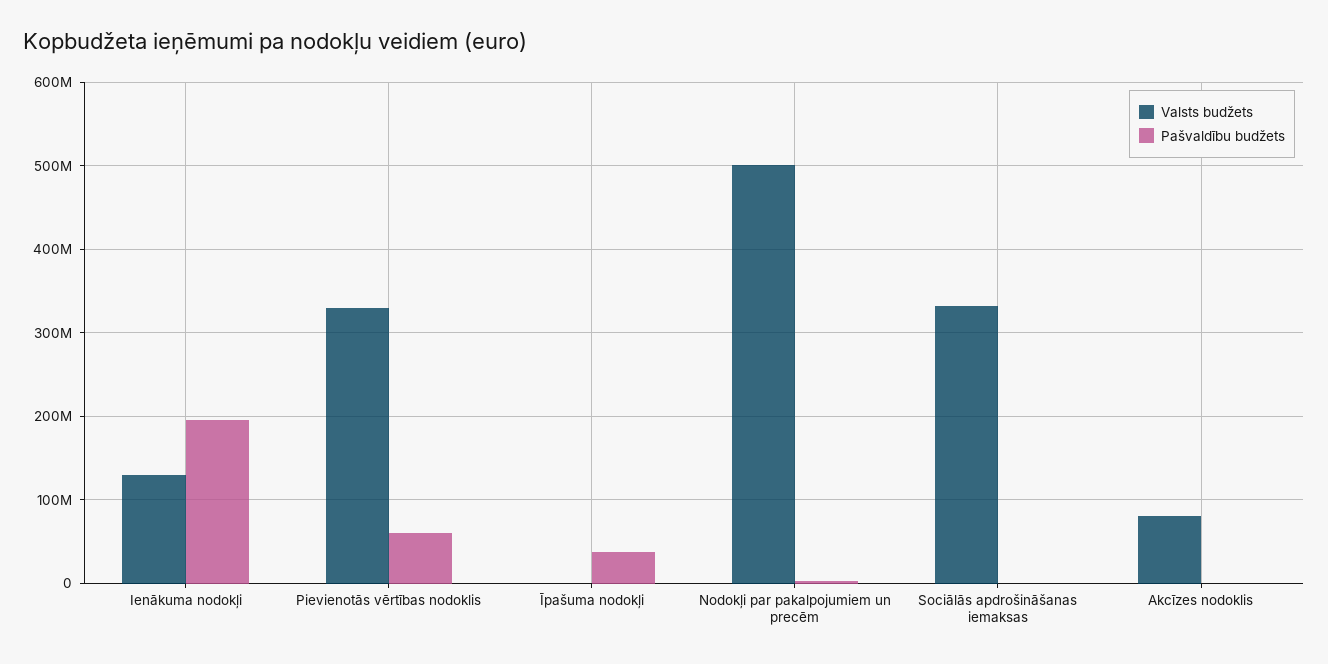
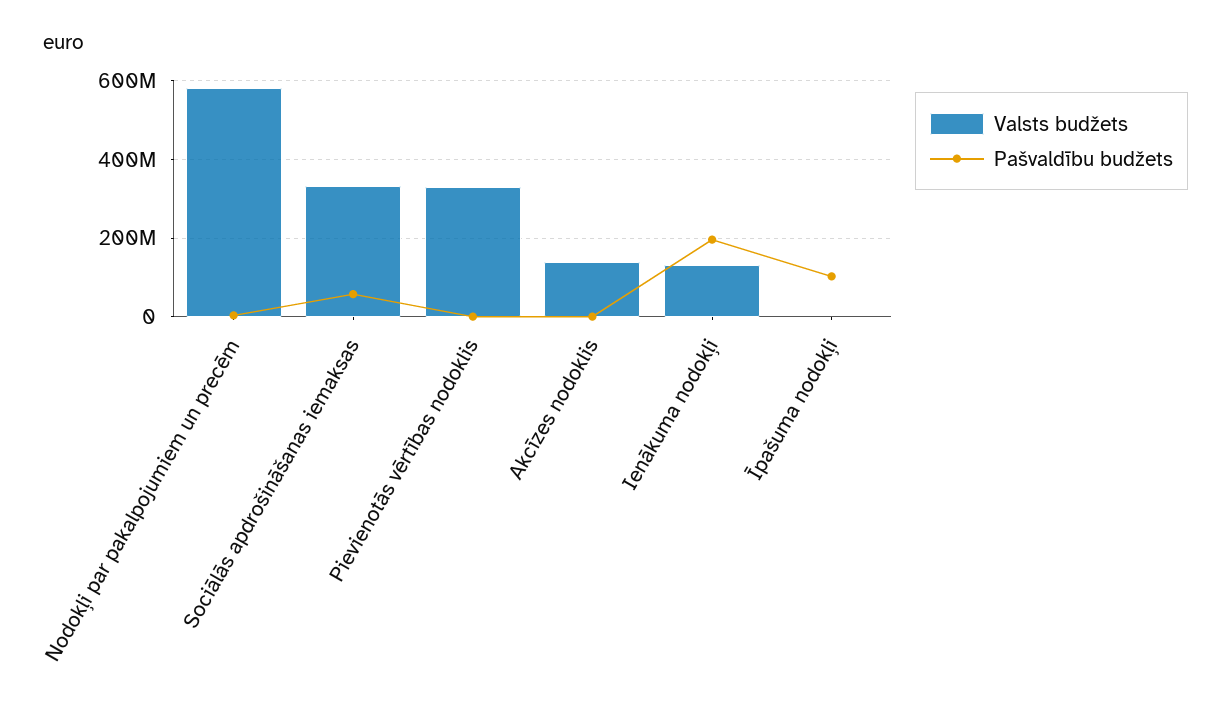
  {
    "Valsts budžets": {
      "Ienākuma nodokļi": 130000000,
      "Pievienotās vērtības nodoklis": 330000000,
      "Īpašuma nodokļi": 0,
-     "Nodokļi par pakalpojumiem un precēm": 500000000,
+     "Nodokļi par pakalpojumiem un precēm": 580000000,
      "Sociālās apdrošināšanas iemaksas": 330000000,
-     "Akcīzes nodoklis": 80000000
+     "Akcīzes nodoklis": 140000000
    },
    "Pašvaldību budžets": {
      "Ienākuma nodokļi": 200000000,
-     "Pievienotās vērtības nodoklis": 60000000,
+     "Pievienotās vērtības nodoklis": 0,
-     "Īpašuma nodokļi": 40000000,
+     "Īpašuma nodokļi": 100000000,
      "Nodokļi par pakalpojumiem un precēm": 0,
-     "Sociālās apdrošināšanas iemaksas": 0,
+     "Sociālās apdrošināšanas iemaksas": 60000000,
      "Akcīzes nodoklis": 0
    }
  }

